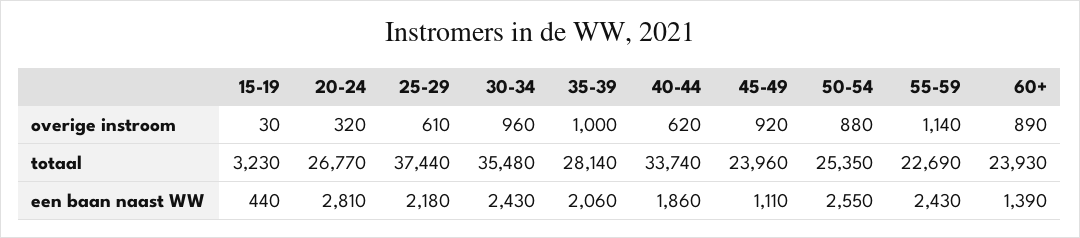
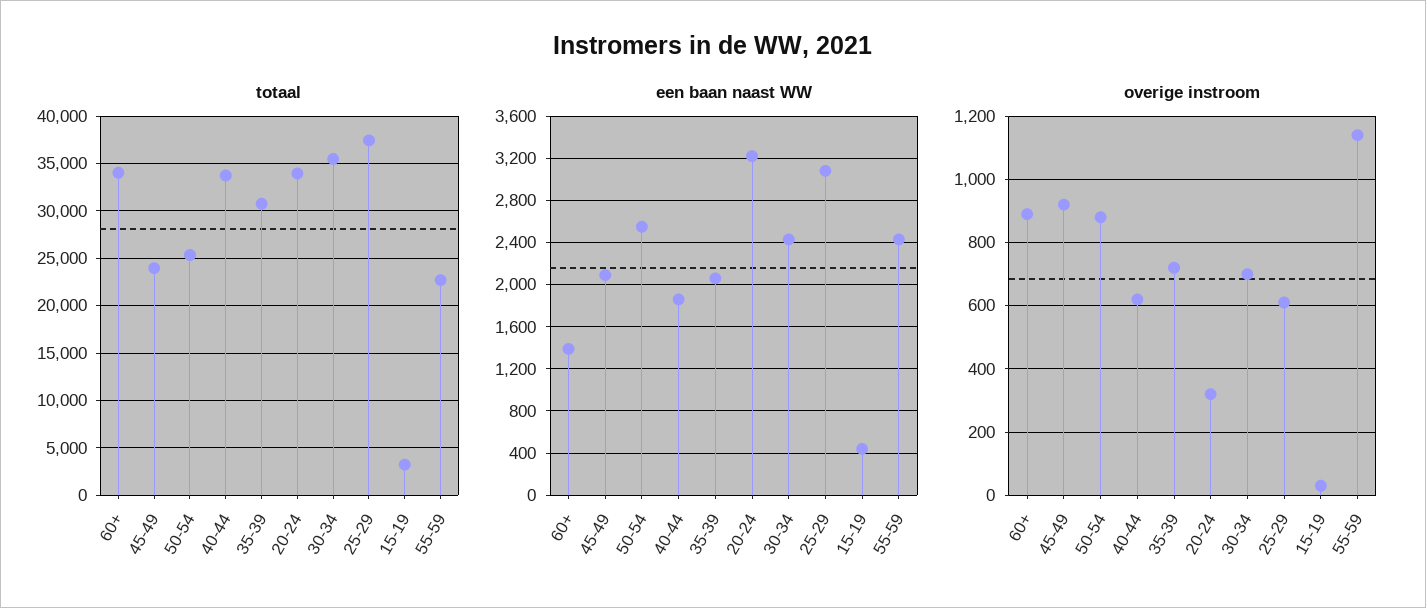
  {
    "overige instroom": {
      "15-19": 30,
      "20-24": 320,
      "25-29": 610,
-     "30-34": 960,
+     "30-34": 700,
-     "35-39": 1000,
+     "35-39": 720,
      "40-44": 620,
      "45-49": 920,
      "50-54": 880,
      "55-59": 1140,
      "60+": 890
    },
    "totaal": {
      "15-19": 3230,
-     "20-24": 26770,
+     "20-24": 34000,
      "25-29": 37440,
      "30-34": 35480,
-     "35-39": 28140,
+     "35-39": 31000,
      "40-44": 33740,
      "45-49": 23960,
      "50-54": 25350,
      "55-59": 22690,
-     "60+": 23930
+     "60+": 34000
    },
    "een baan naast WW": {
      "15-19": 440,
-     "20-24": 2810,
+     "20-24": 3200,
-     "25-29": 2180,
+     "25-29": 3100,
      "30-34": 2430,
      "35-39": 2060,
      "40-44": 1860,
-     "45-49": 1110,
+     "45-49": 2100,
      "50-54": 2550,
      "55-59": 2430,
      "60+": 1390
    }
  }

